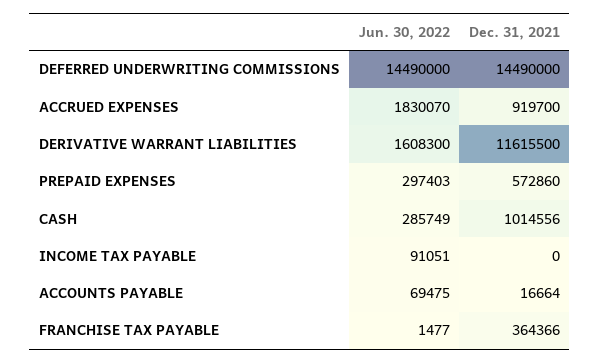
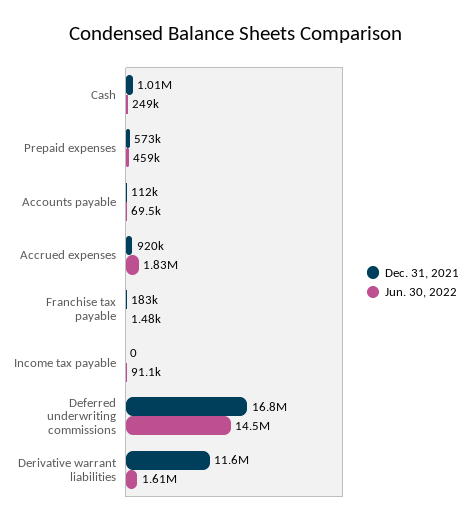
  {
    "Jun. 30, 2022": {
      "DEFERRED UNDERWRITING COMMISSIONS": 14490000,
      "ACCRUED EXPENSES": 1830070,
      "DERIVATIVE WARRANT LIABILITIES": 1608300,
-     "PREPAID EXPENSES": 297403,
+     "PREPAID EXPENSES": 459000,
-     "CASH": 285749,
+     "CASH": 249000,
      "INCOME TAX PAYABLE": 91051,
      "ACCOUNTS PAYABLE": 69475,
      "FRANCHISE TAX PAYABLE": 1477
    },
    "Dec. 31, 2021": {
-     "DEFERRED UNDERWRITING COMMISSIONS": 14490000,
+     "DEFERRED UNDERWRITING COMMISSIONS": 16800000,
      "ACCRUED EXPENSES": 919700,
      "DERIVATIVE WARRANT LIABILITIES": 11615500,
      "PREPAID EXPENSES": 572860,
      "CASH": 1014556,
      "INCOME TAX PAYABLE": 0,
-     "ACCOUNTS PAYABLE": 16664,
+     "ACCOUNTS PAYABLE": 112000,
-     "FRANCHISE TAX PAYABLE": 364366
+     "FRANCHISE TAX PAYABLE": 183000
    }
  }

